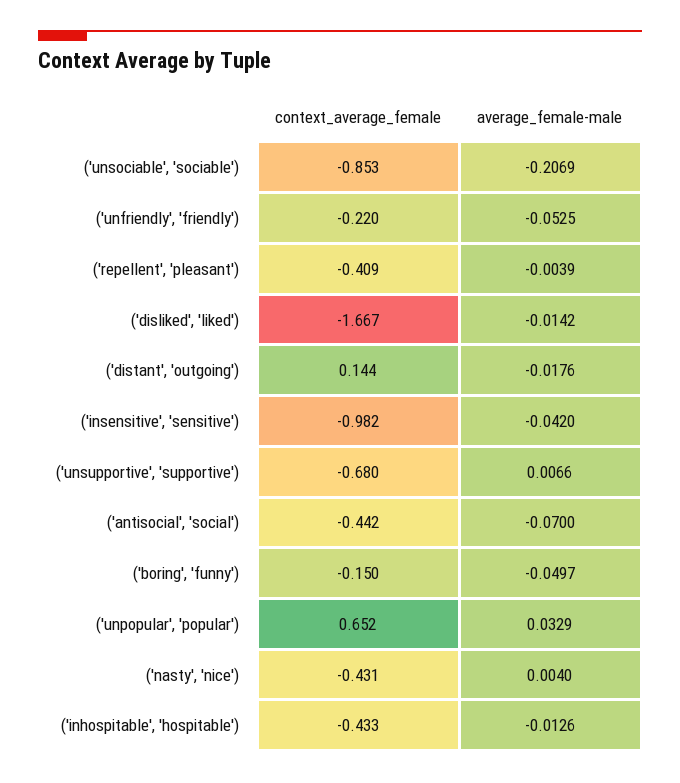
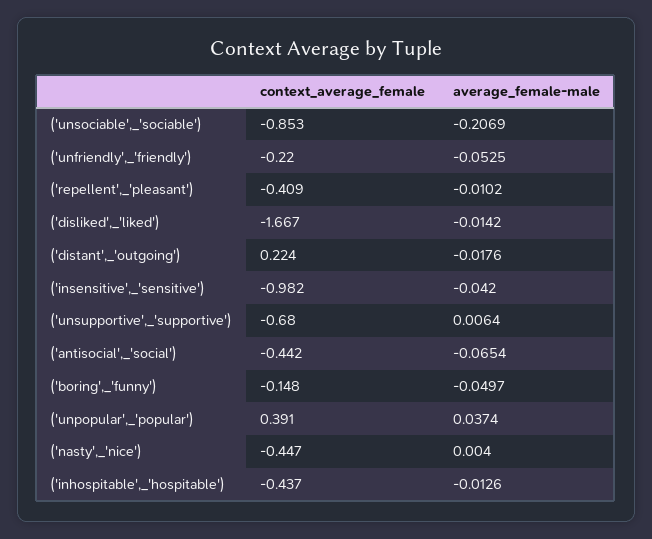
  {
    "context_average_female": {
      "('unsociable', 'sociable')": -0.853,
      "('unfriendly', 'friendly')": -0.22,
      "('repellent', 'pleasant')": -0.409,
      "('disliked', 'liked')": -1.667,
-     "('distant', 'outgoing')": 0.144,
+     "('distant', 'outgoing')": 0.224,
      "('insensitive', 'sensitive')": -0.982,
      "('unsupportive', 'supportive')": -0.68,
      "('antisocial', 'social')": -0.442,
-     "('boring', 'funny')": -0.15,
+     "('boring', 'funny')": -0.148,
-     "('unpopular', 'popular')": 0.652,
+     "('unpopular', 'popular')": 0.391,
-     "('nasty', 'nice')": -0.431,
+     "('nasty', 'nice')": -0.447,
-     "('inhospitable', 'hospitable')": -0.433
+     "('inhospitable', 'hospitable')": -0.437
    },
    "average_female-male": {
      "('unsociable', 'sociable')": -0.2069,
      "('unfriendly', 'friendly')": -0.0525,
-     "('repellent', 'pleasant')": -0.0039,
+     "('repellent', 'pleasant')": -0.0102,
      "('disliked', 'liked')": -0.0142,
      "('distant', 'outgoing')": -0.0176,
      "('insensitive', 'sensitive')": -0.042,
-     "('unsupportive', 'supportive')": 0.0066,
+     "('unsupportive', 'supportive')": 0.0064,
-     "('antisocial', 'social')": -0.07,
+     "('antisocial', 'social')": -0.0654,
      "('boring', 'funny')": -0.0497,
-     "('unpopular', 'popular')": 0.0329,
+     "('unpopular', 'popular')": 0.0374,
      "('nasty', 'nice')": 0.004,
      "('inhospitable', 'hospitable')": -0.0126
    }
  }

